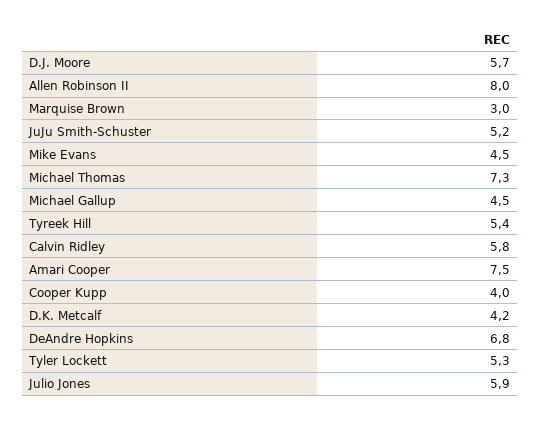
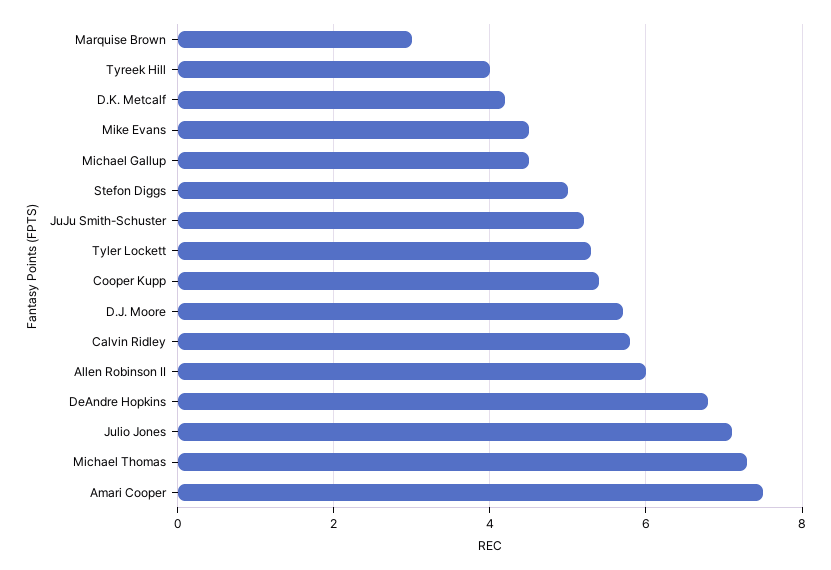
  {
    "D.J. Moore": 5.7,
-   "Allen Robinson II": 8,
+   "Allen Robinson II": 6,
    "Marquise Brown": 3,
    "JuJu Smith-Schuster": 5.2,
    "Mike Evans": 4.5,
    "Michael Thomas": 7.3,
    "Michael Gallup": 4.5,
-   "Tyreek Hill": 5.4,
+   "Tyreek Hill": 4,
    "Calvin Ridley": 5.8,
    "Amari Cooper": 7.5,
-   "Cooper Kupp": 4,
+   "Cooper Kupp": 5.5,
    "D.K. Metcalf": 4.2,
    "DeAndre Hopkins": 6.8,
    "Tyler Lockett": 5.3,
-   "Julio Jones": 5.9
+   "Julio Jones": 7,
+   "Stefon Diggs": 5
  }

